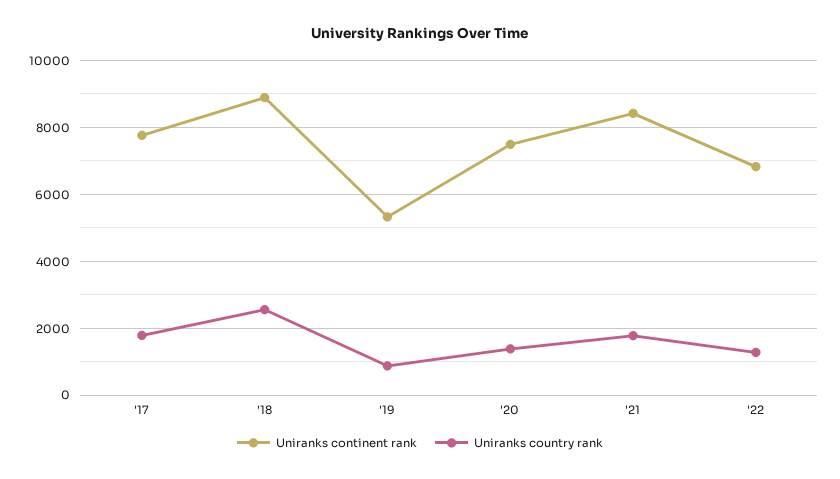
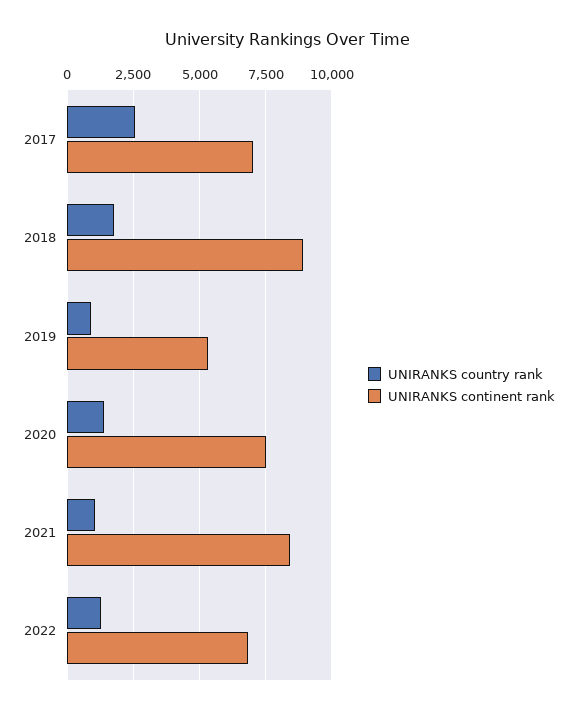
  {
    "Uniranks continent rank": {
-     "'17": 7800,
+     "'17": 7000,
      "'18": 8800,
      "'19": 5400,
      "'20": 7400,
      "'21": 8400,
      "'22": 6800
    },
    "Uniranks country rank": {
-     "'17": 1800,
+     "'17": 2500,
-     "'18": 2600,
+     "'18": 1750,
      "'19": 800,
      "'20": 1400,
-     "'21": 1800,
+     "'21": 1000,
      "'22": 1200
    }
  }

